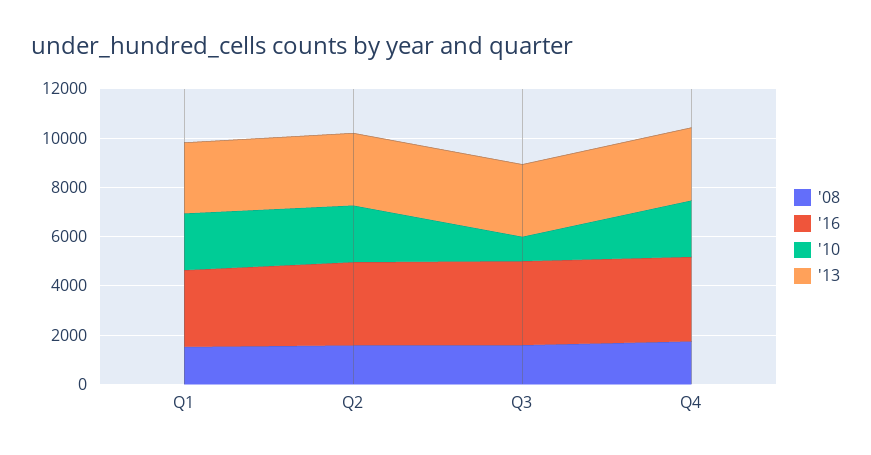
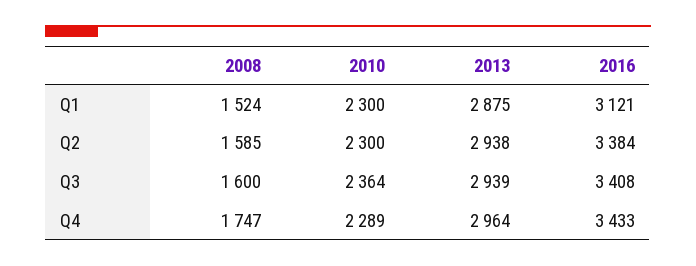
  {
    "'08": {
      "Q1": 1524,
      "Q2": 1585,
      "Q3": 1600,
      "Q4": 1747
    },
    "'16": {
      "Q1": 3121,
      "Q2": 3384,
      "Q3": 3408,
      "Q4": 3433
    },
    "'10": {
      "Q1": 2300,
      "Q2": 2300,
-     "Q3": 1000,
+     "Q3": 2364,
      "Q4": 2289
    },
    "'13": {
      "Q1": 2875,
      "Q2": 2938,
      "Q3": 2939,
      "Q4": 2964
    }
  }

